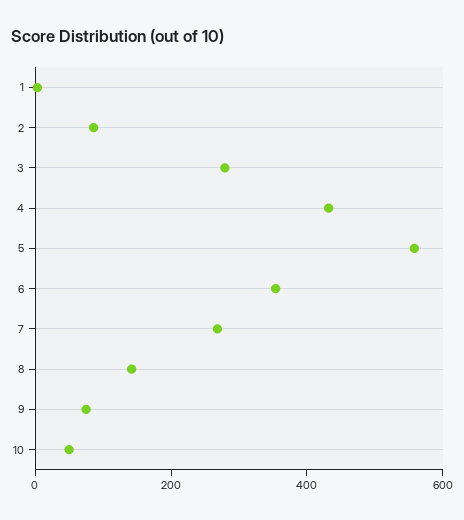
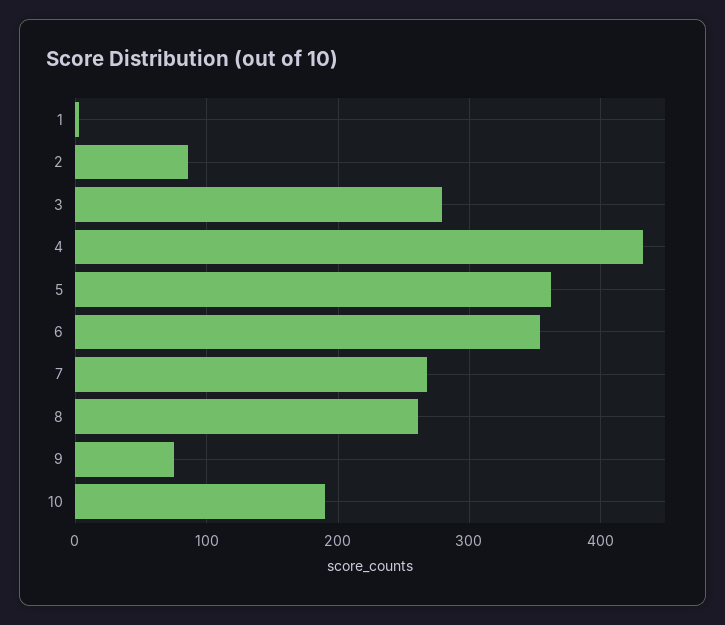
  {
    "1": 0,
    "2": 90,
    "3": 280,
    "4": 430,
-   "5": 550,
+   "5": 360,
    "6": 350,
    "7": 270,
-   "8": 150,
+   "8": 260,
    "9": 80,
-   "10": 50
+   "10": 190
  }

